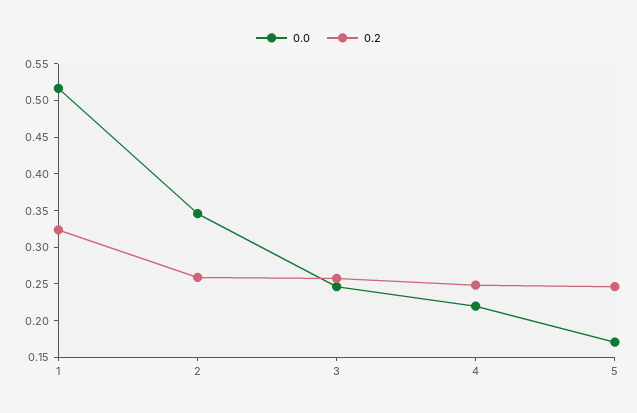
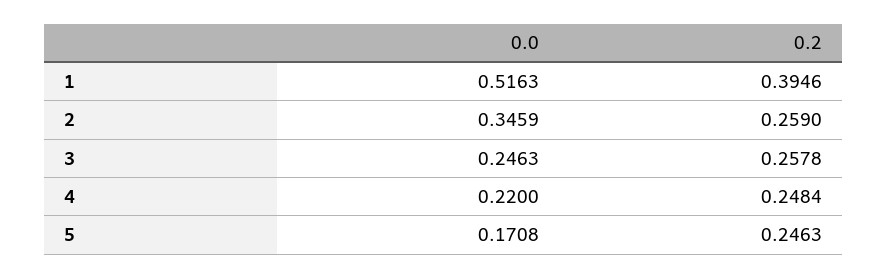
  {
    "0.0": {
      "1": 0.5163,
      "2": 0.3459,
      "3": 0.2463,
      "4": 0.22,
      "5": 0.1708
    },
    "0.2": {
-     "1": 0.325,
+     "1": 0.3946,
      "2": 0.259,
      "3": 0.2578,
      "4": 0.2484,
      "5": 0.2463
    }
  }

